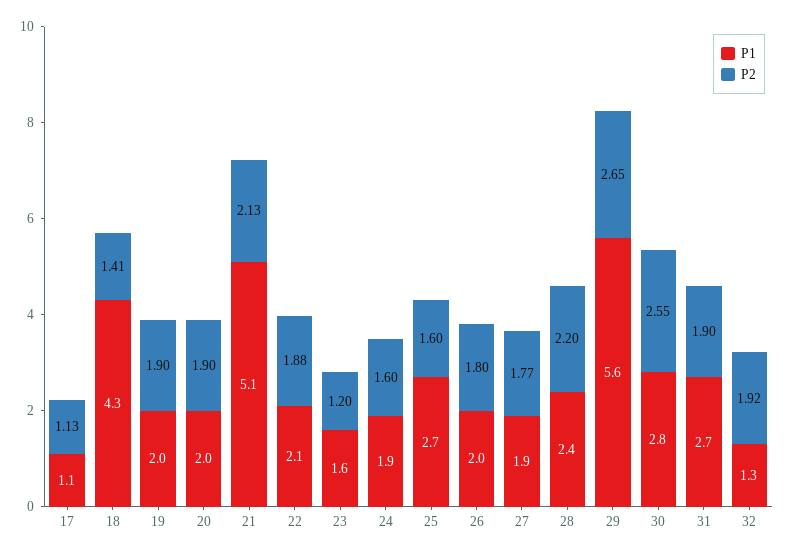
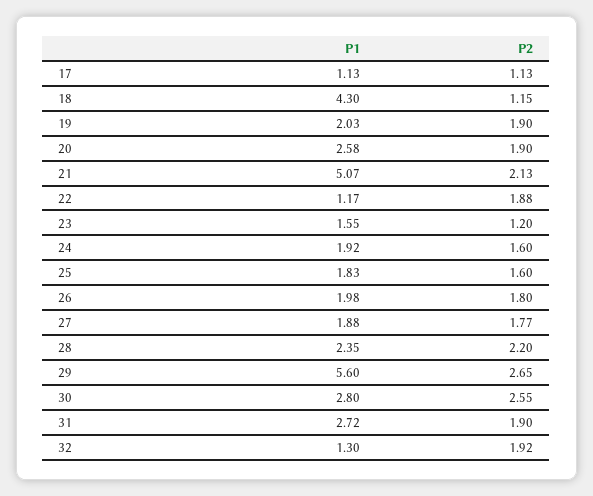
  {
    "P1": {
      "17": 1.13,
      "18": 4.3,
      "19": 2.03,
-     "20": 2,
+     "20": 2.58,
      "21": 5.07,
-     "22": 2.1,
+     "22": 1.17,
      "23": 1.55,
      "24": 1.92,
-     "25": 2.7,
+     "25": 1.83,
      "26": 1.98,
      "27": 1.88,
      "28": 2.35,
      "29": 5.6,
      "30": 2.8,
      "31": 2.72,
      "32": 1.3
    },
    "P2": {
      "17": 1.13,
-     "18": 1.41,
+     "18": 1.15,
      "19": 1.9,
      "20": 1.9,
      "21": 2.13,
      "22": 1.88,
      "23": 1.2,
      "24": 1.6,
      "25": 1.6,
      "26": 1.8,
      "27": 1.77,
      "28": 2.2,
      "29": 2.65,
      "30": 2.55,
      "31": 1.9,
      "32": 1.92
    }
  }

